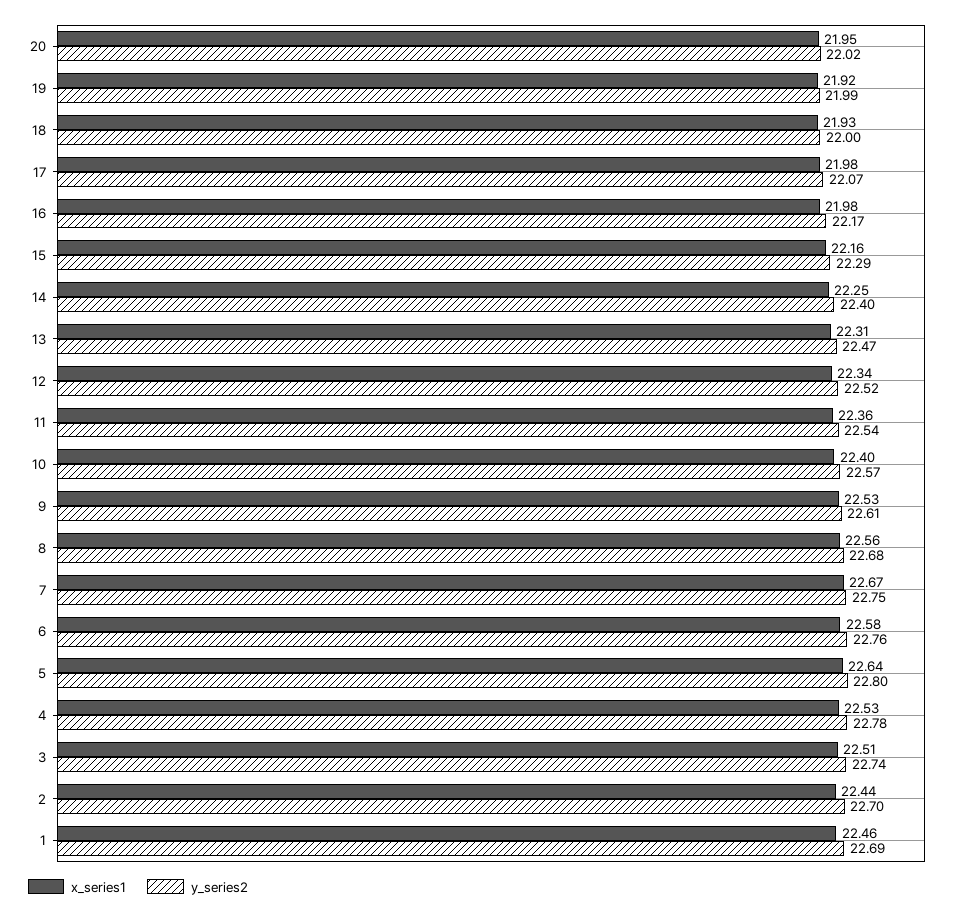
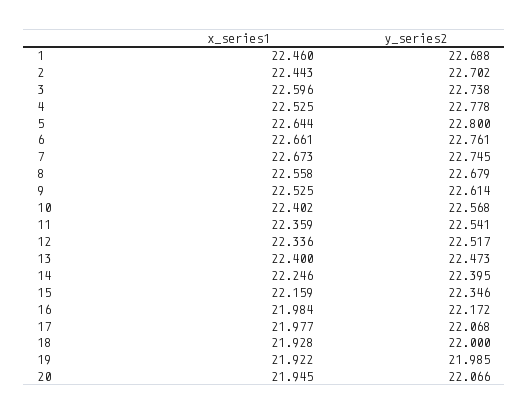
  {
    "x_series1": {
      "20": 21.945,
      "19": 21.922,
      "18": 21.928,
      "17": 21.977,
      "16": 21.984,
      "15": 22.159,
      "14": 22.246,
-     "13": 22.31,
+     "13": 22.4,
      "12": 22.336,
      "11": 22.359,
      "10": 22.402,
      "9": 22.525,
      "8": 22.558,
      "7": 22.673,
-     "6": 22.58,
+     "6": 22.661,
      "5": 22.644,
      "4": 22.525,
-     "3": 22.51,
+     "3": 22.596,
      "2": 22.443,
      "1": 22.46
    },
    "y_series2": {
-     "20": 22.02,
+     "20": 22.066,
      "19": 21.985,
      "18": 22,
      "17": 22.068,
      "16": 22.172,
-     "15": 22.29,
+     "15": 22.346,
      "14": 22.395,
      "13": 22.473,
      "12": 22.517,
      "11": 22.541,
      "10": 22.568,
      "9": 22.614,
      "8": 22.679,
      "7": 22.745,
      "6": 22.761,
      "5": 22.8,
      "4": 22.778,
      "3": 22.738,
      "2": 22.702,
      "1": 22.688
    }
  }

